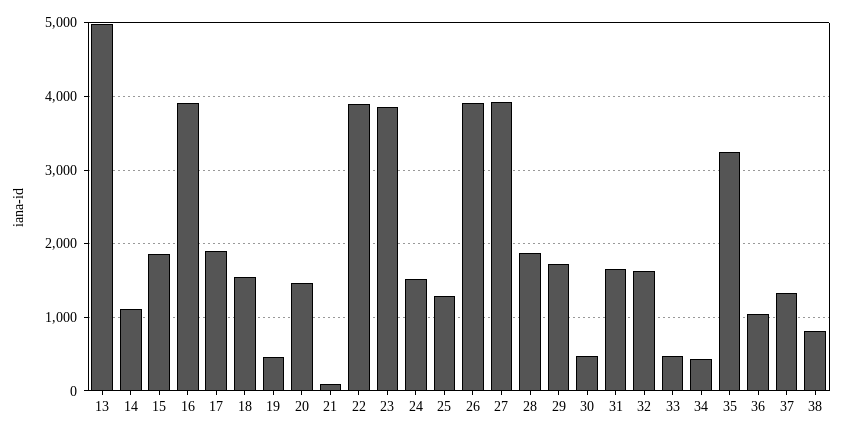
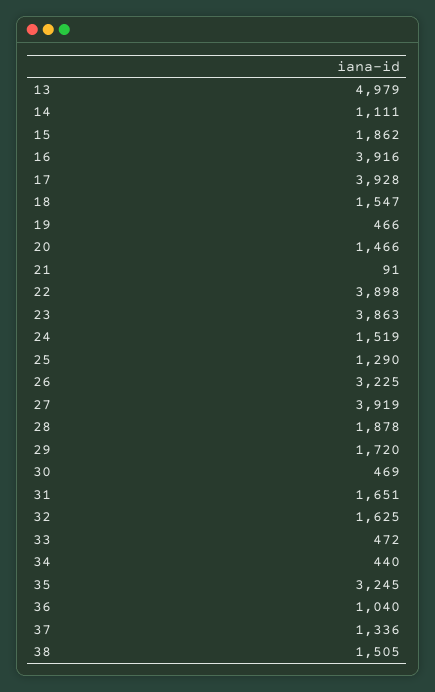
  {
    "13": 4979,
    "14": 1111,
    "15": 1862,
    "16": 3916,
-   "17": 1900,
+   "17": 3928,
    "18": 1547,
    "19": 466,
    "20": 1466,
    "21": 91,
    "22": 3898,
    "23": 3863,
    "24": 1519,
    "25": 1290,
-   "26": 3900,
+   "26": 3225,
    "27": 3919,
    "28": 1878,
    "29": 1720,
    "30": 469,
    "31": 1651,
    "32": 1625,
    "33": 472,
    "34": 440,
    "35": 3245,
    "36": 1040,
    "37": 1336,
-   "38": 800
+   "38": 1505
  }

